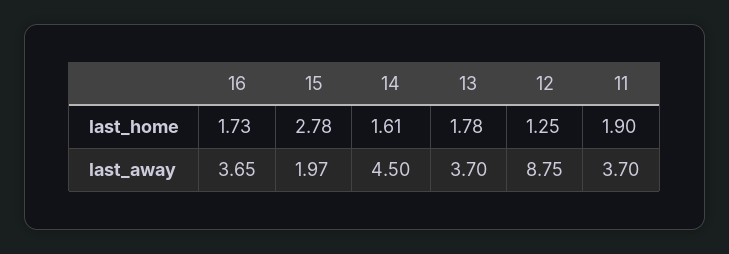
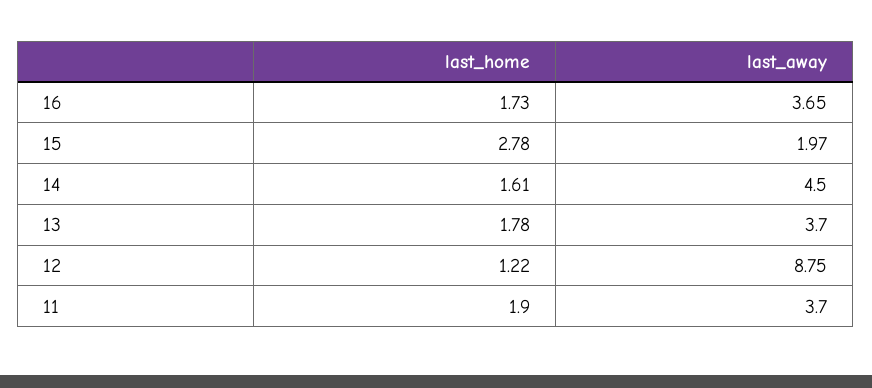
  {
    "16": {
      "last_home": 1.73,
      "last_away": 3.65
    },
    "15": {
      "last_home": 2.78,
      "last_away": 1.97
    },
    "14": {
      "last_home": 1.61,
      "last_away": 4.5
    },
    "13": {
      "last_home": 1.78,
      "last_away": 3.7
    },
    "12": {
-     "last_home": 1.25,
+     "last_home": 1.22,
      "last_away": 8.75
    },
    "11": {
      "last_home": 1.9,
      "last_away": 3.7
    }
  }

